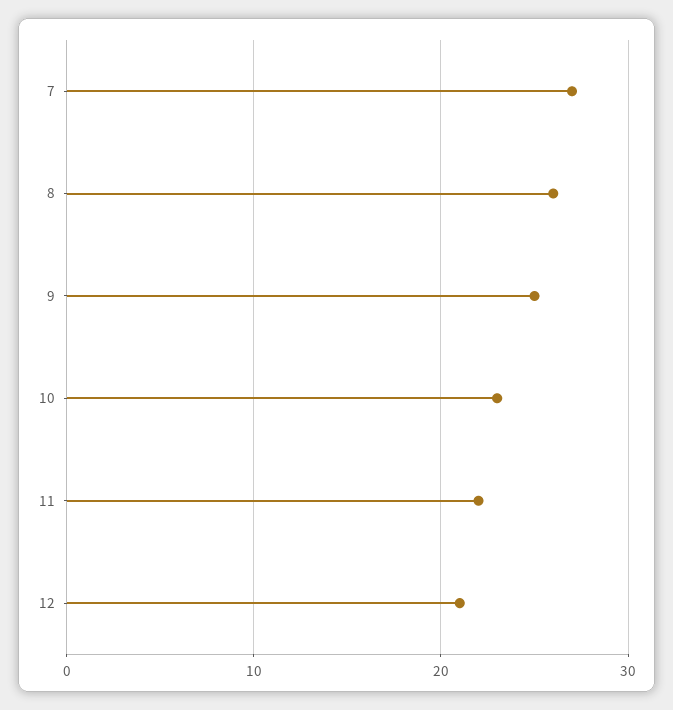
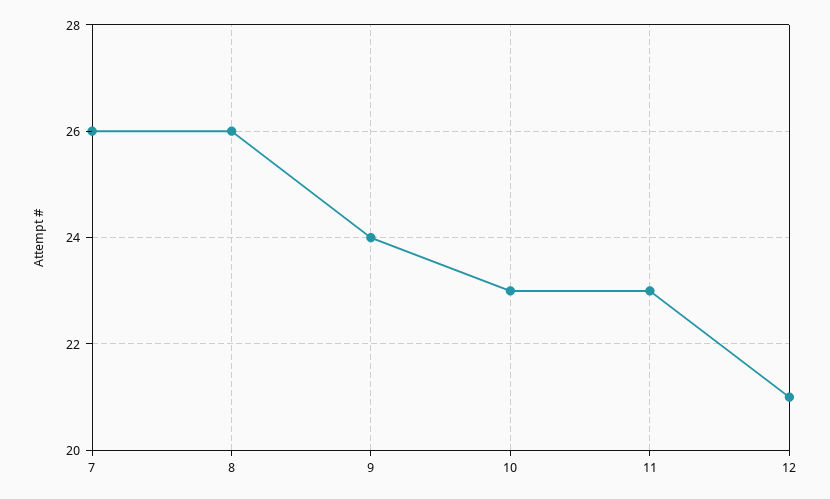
  {
-   "7": 27,
+   "7": 26,
    "8": 26,
-   "9": 25,
+   "9": 24,
    "10": 23,
-   "11": 22,
+   "11": 23,
    "12": 21
  }

